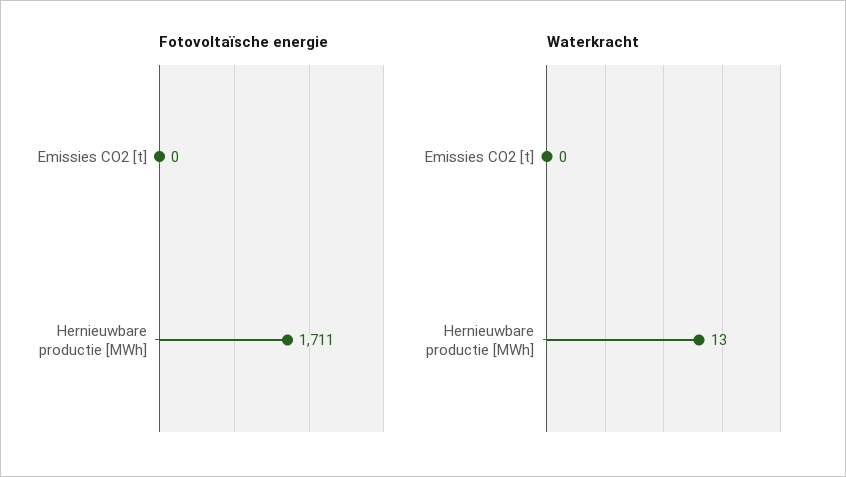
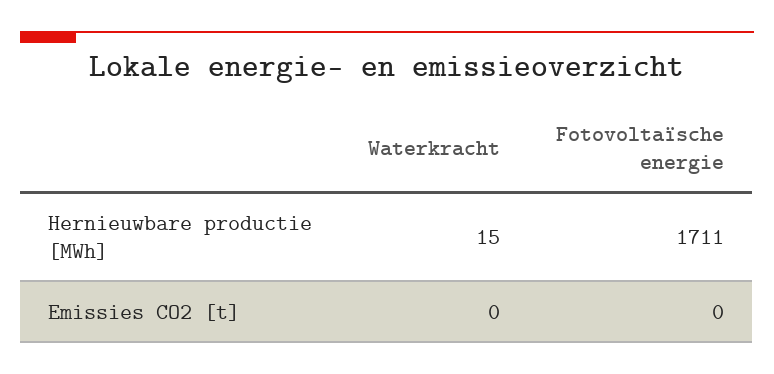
  {
    "Fotovoltaïsche energie": {
      "Emissies CO2 [t]": 0,
      "Hernieuwbare productie [MWh]": 1711
    },
    "Waterkracht": {
      "Emissies CO2 [t]": 0,
-     "Hernieuwbare productie [MWh]": 13
+     "Hernieuwbare productie [MWh]": 15
    }
  }

